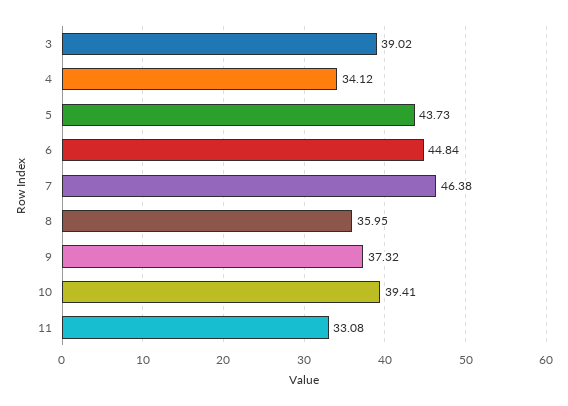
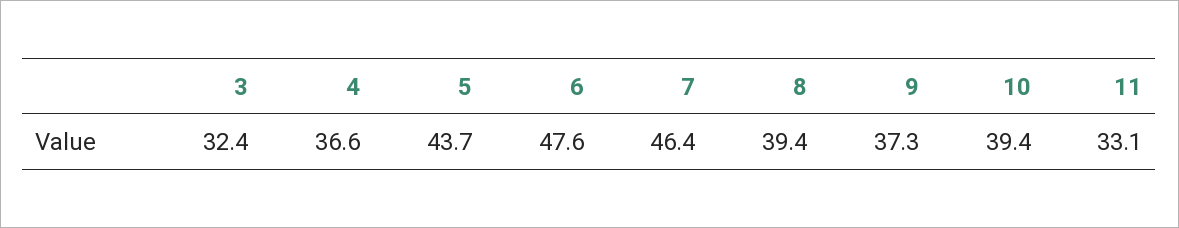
  {
-   "3": 39.02,
+   "3": 32.4,
-   "4": 34.12,
+   "4": 36.6,
    "5": 43.73,
-   "6": 44.84,
+   "6": 47.6,
    "7": 46.38,
-   "8": 35.95,
+   "8": 39.4,
    "9": 37.32,
    "10": 39.41,
    "11": 33.08
  }

